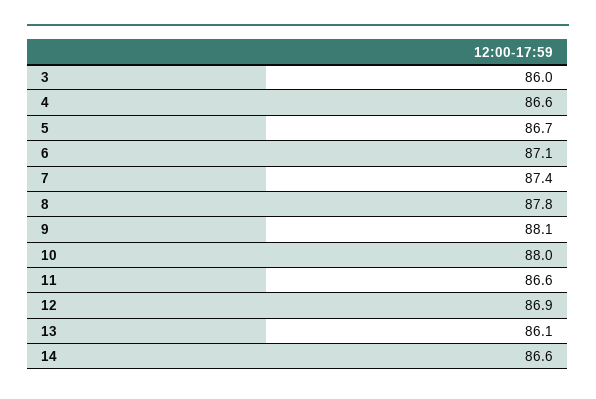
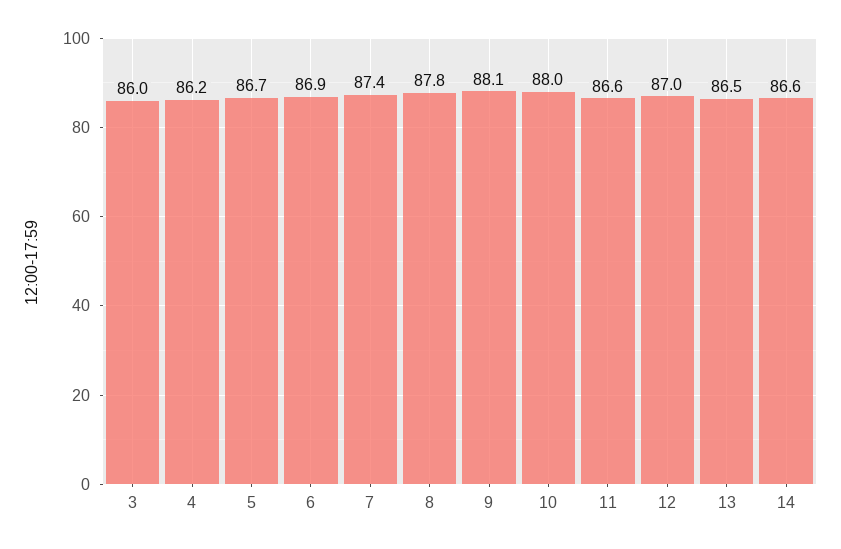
  {
    "3": 86,
-   "4": 86.6,
+   "4": 86.2,
    "5": 86.7,
-   "6": 87.1,
+   "6": 86.9,
    "7": 87.4,
    "8": 87.8,
    "9": 88.1,
    "10": 88,
    "11": 86.6,
-   "12": 86.9,
+   "12": 87,
-   "13": 86.1,
+   "13": 86.5,
    "14": 86.6
  }

